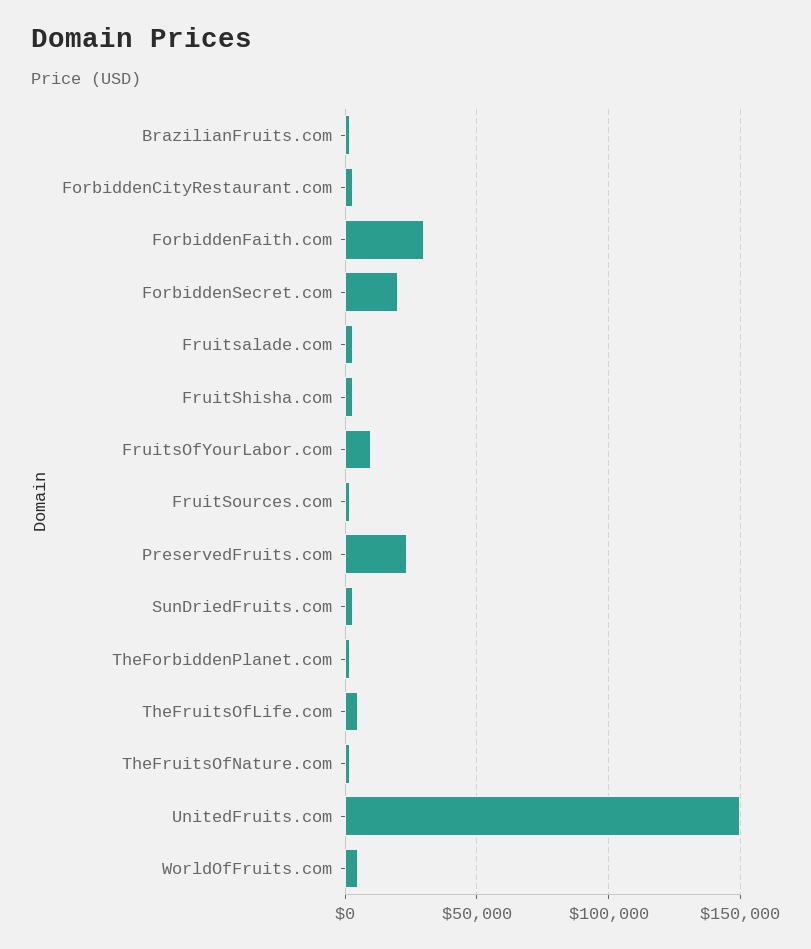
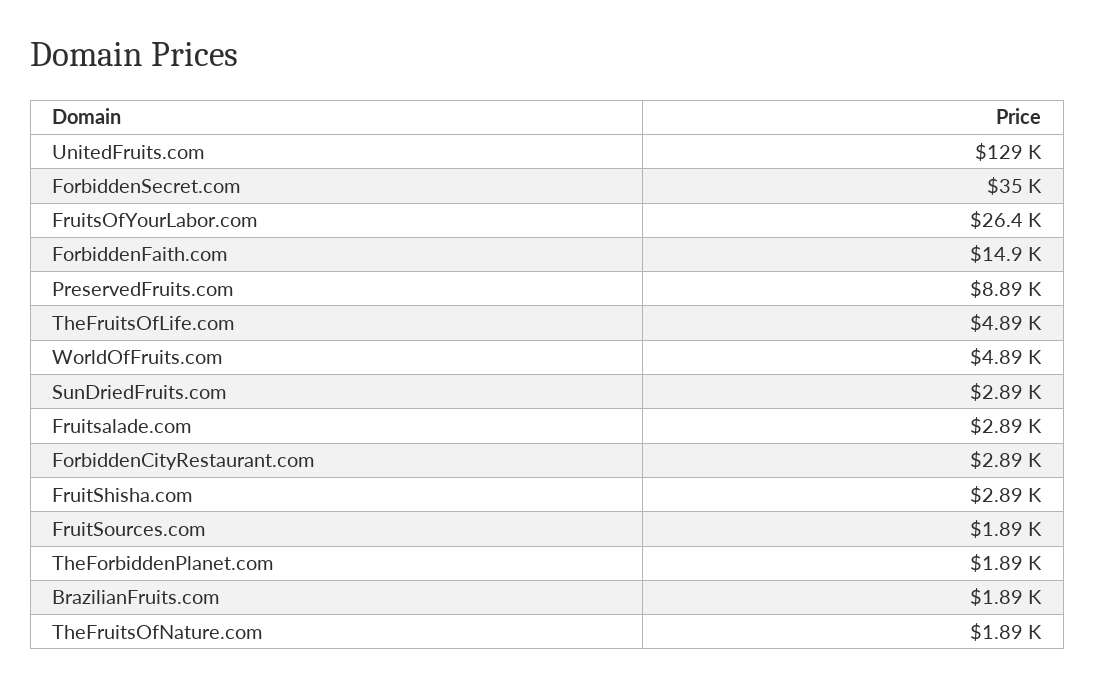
  {
    "BrazilianFruits.com": 1890,
    "ForbiddenCityRestaurant.com": 2890,
-   "ForbiddenFaith.com": 30000,
+   "ForbiddenFaith.com": 14900,
-   "ForbiddenSecret.com": 20000,
+   "ForbiddenSecret.com": 35000,
    "Fruitsalade.com": 2890,
    "FruitShisha.com": 2890,
-   "FruitsOfYourLabor.com": 10000,
+   "FruitsOfYourLabor.com": 26400,
    "FruitSources.com": 1890,
-   "PreservedFruits.com": 25000,
+   "PreservedFruits.com": 8890,
    "SunDriedFruits.com": 2890,
    "TheForbiddenPlanet.com": 1890,
    "TheFruitsOfLife.com": 4890,
    "TheFruitsOfNature.com": 1890,
-   "UnitedFruits.com": 150000,
+   "UnitedFruits.com": 129000,
    "WorldOfFruits.com": 4890
  }

